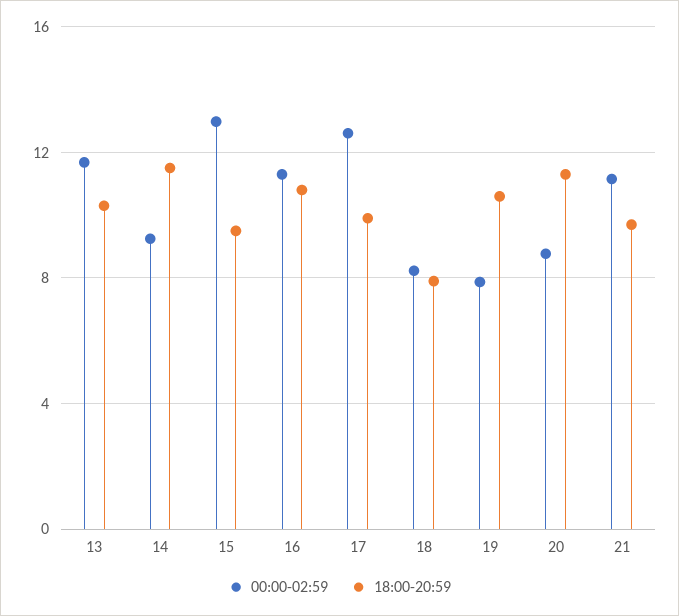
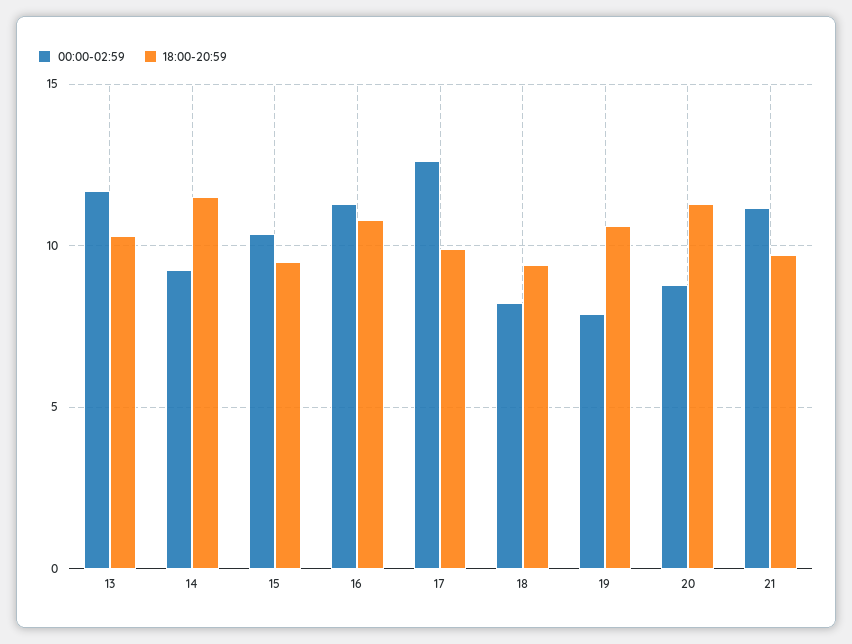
  {
    "00:00-02:59": {
      "13": 11.5,
      "14": 9.5,
-     "15": 13,
+     "15": 10.5,
      "16": 11.5,
      "17": 12.5,
      "18": 8,
      "19": 8,
      "20": 9,
      "21": 11
    },
    "18:00-20:59": {
      "13": 10.5,
      "14": 11.5,
      "15": 9.5,
      "16": 11,
      "17": 10,
-     "18": 8,
+     "18": 9.5,
      "19": 10.5,
      "20": 11.5,
      "21": 9.5
    }
  }

